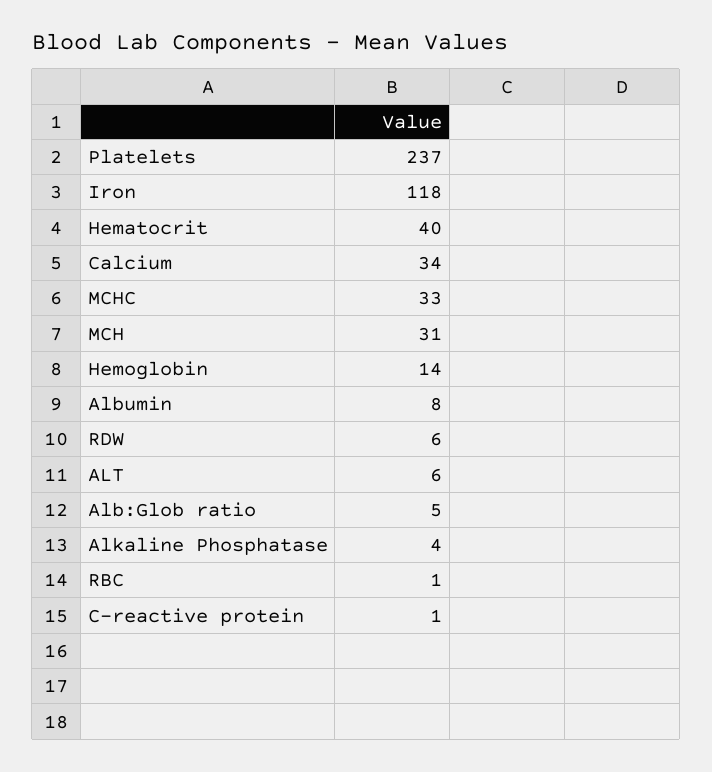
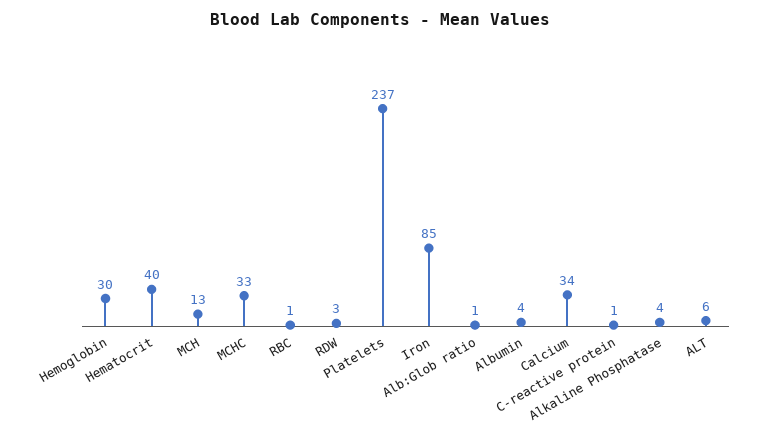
  {
    "Platelets": 237,
-   "Iron": 118,
+   "Iron": 85,
    "Hematocrit": 40,
    "Calcium": 34,
    "MCHC": 33,
-   "MCH": 31,
+   "MCH": 13,
-   "Hemoglobin": 14,
+   "Hemoglobin": 30,
-   "Albumin": 8,
+   "Albumin": 4,
-   "RDW": 6,
+   "RDW": 3,
    "ALT": 6,
-   "Alb:Glob ratio": 5,
+   "Alb:Glob ratio": 1,
    "Alkaline Phosphatase": 4,
    "RBC": 1,
    "C-reactive protein": 1
  }

